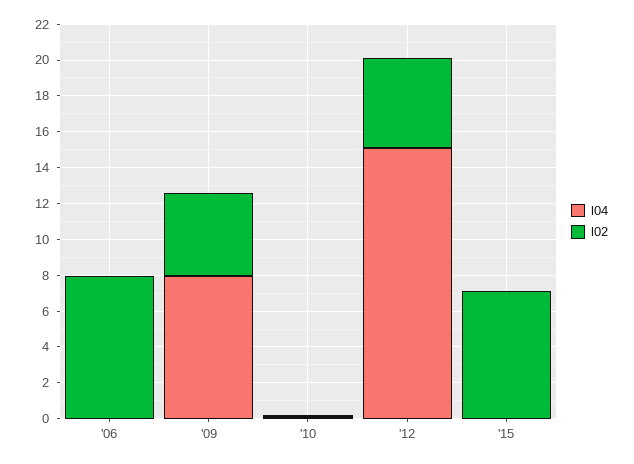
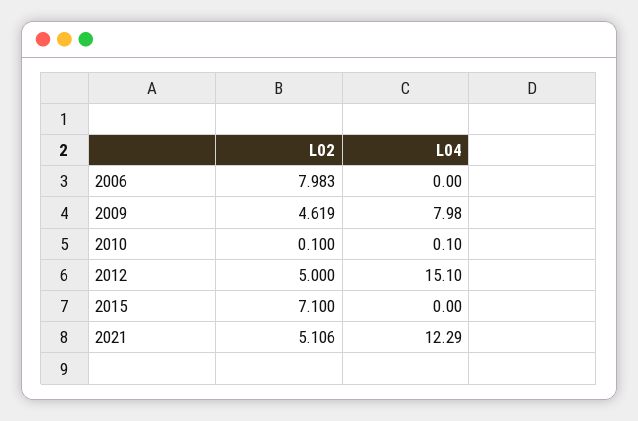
  {
    "l04": {
      "'06": 0,
      "'09": 7.98,
      "'10": 0.1,
      "'12": 15.1,
-     "'15": 0
+     "'15": 0,
+     "2021": 12.29
    },
    "l02": {
      "'06": 7.983,
      "'09": 4.619,
      "'10": 0.1,
      "'12": 5,
-     "'15": 7.1
+     "'15": 7.1,
+     "2021": 5.106
    }
  }

